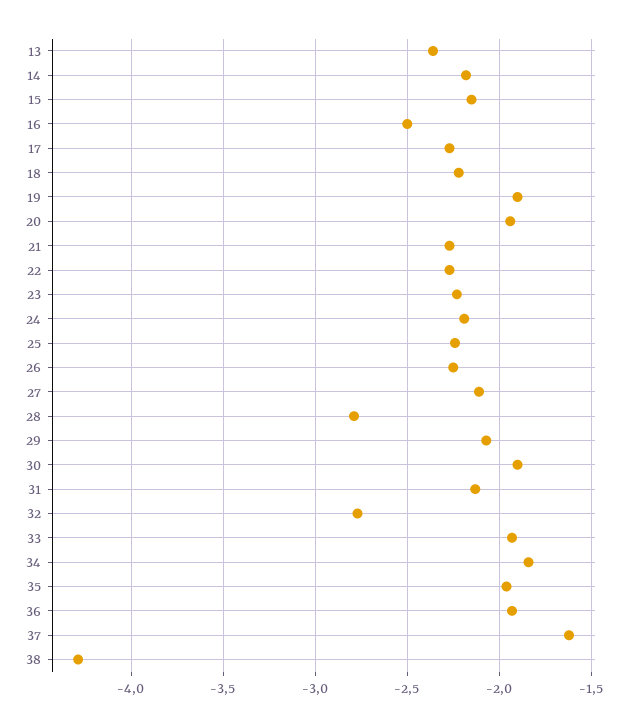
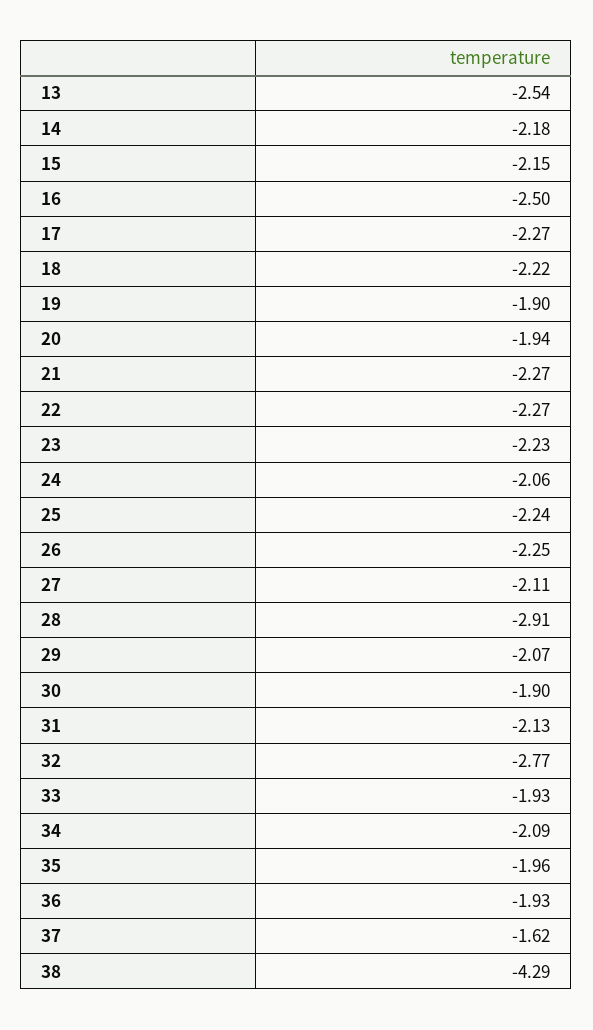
  {
-   "13": -2.35,
+   "13": -2.54,
    "14": -2.18,
    "15": -2.15,
    "16": -2.5,
    "17": -2.27,
    "18": -2.22,
    "19": -1.9,
    "20": -1.94,
    "21": -2.27,
    "22": -2.27,
    "23": -2.23,
-   "24": -2.2,
+   "24": -2.06,
    "25": -2.24,
    "26": -2.25,
    "27": -2.11,
-   "28": -2.8,
+   "28": -2.91,
    "29": -2.07,
    "30": -1.9,
    "31": -2.13,
    "32": -2.77,
    "33": -1.93,
-   "34": -1.85,
+   "34": -2.09,
    "35": -1.96,
    "36": -1.93,
    "37": -1.62,
    "38": -4.29
  }

